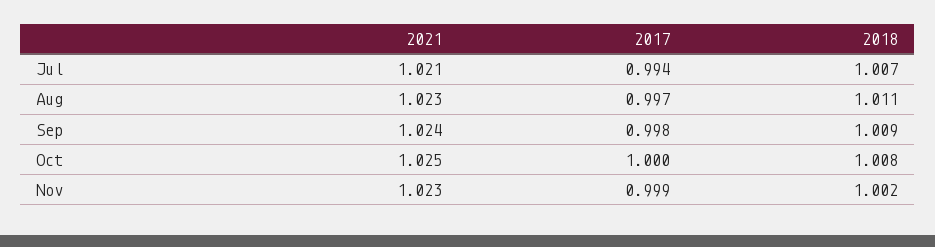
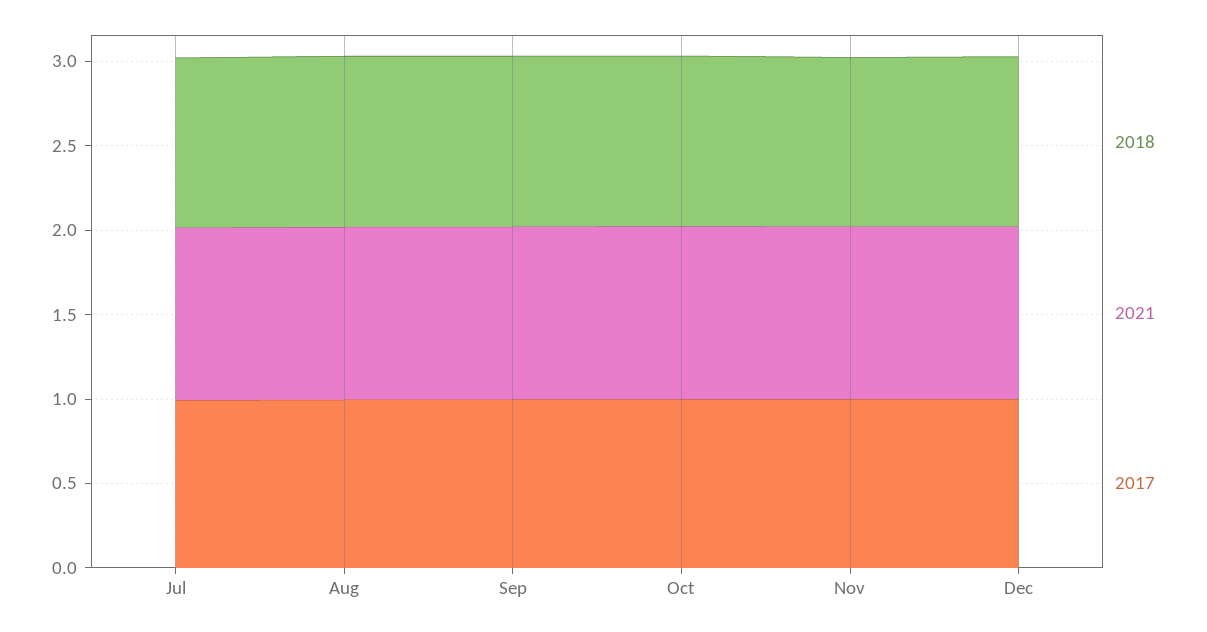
  {
    "2021": {
      "Jul": 1.021,
      "Aug": 1.023,
      "Sep": 1.024,
      "Oct": 1.025,
-     "Nov": 1.023
+     "Nov": 1.023,
+     "Dec": 1
    },
    "2017": {
      "Jul": 0.994,
      "Aug": 0.997,
      "Sep": 0.998,
      "Oct": 1,
-     "Nov": 0.999
+     "Nov": 0.999,
+     "Dec": 1
    },
    "2018": {
      "Jul": 1.007,
      "Aug": 1.011,
      "Sep": 1.009,
      "Oct": 1.008,
-     "Nov": 1.002
+     "Nov": 1.002,
+     "Dec": 1
    }
  }

